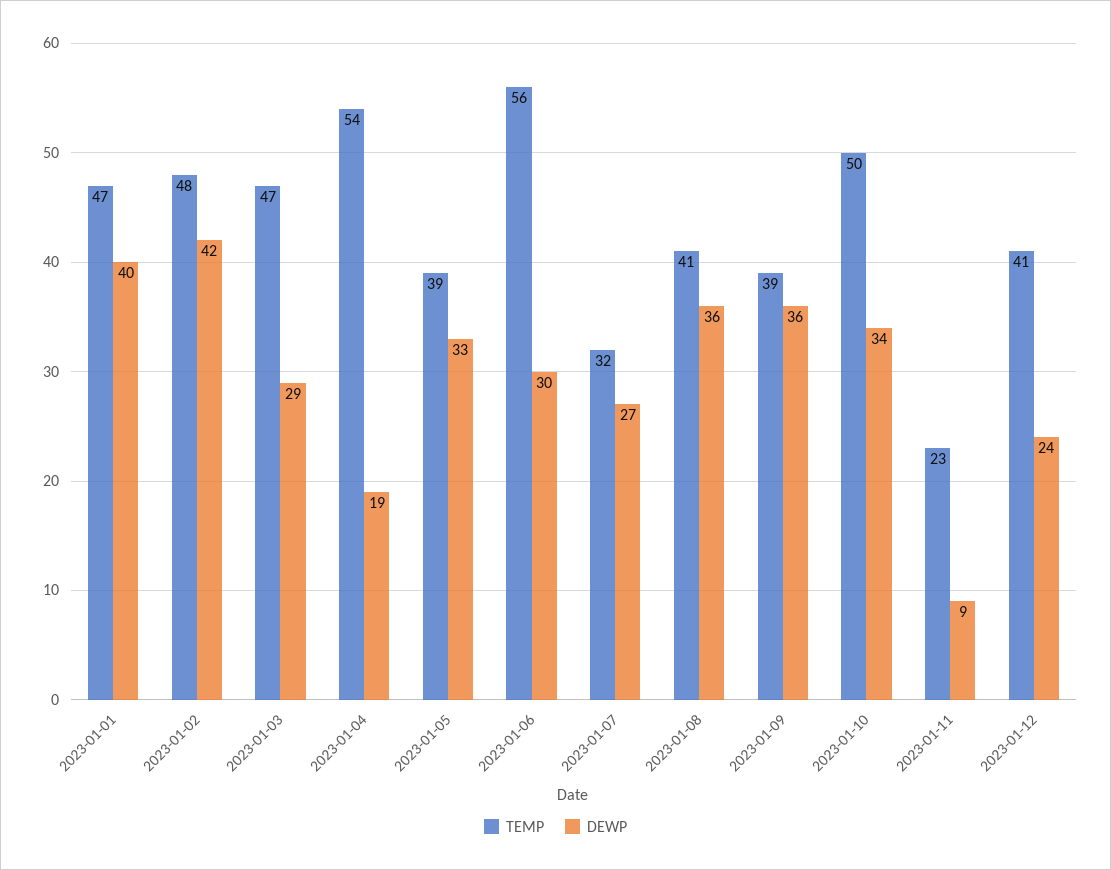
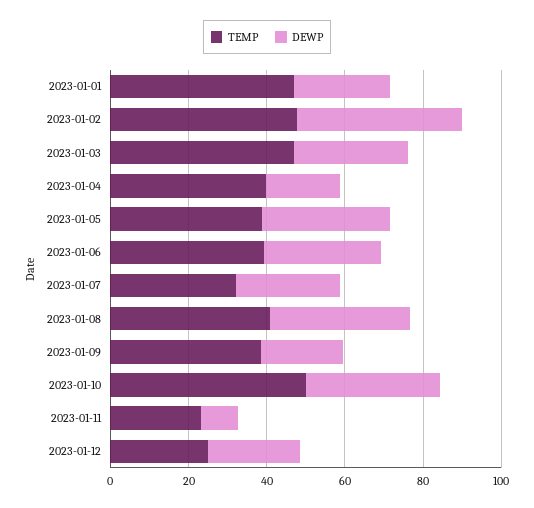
  {
    "TEMP": {
      "2023-01-01": 47,
      "2023-01-02": 48,
      "2023-01-03": 47,
-     "2023-01-04": 54,
+     "2023-01-04": 40,
      "2023-01-05": 39,
-     "2023-01-06": 56,
+     "2023-01-06": 40,
      "2023-01-07": 32,
      "2023-01-08": 41,
      "2023-01-09": 39,
      "2023-01-10": 50,
      "2023-01-11": 23,
-     "2023-01-12": 41
+     "2023-01-12": 25
    },
    "DEWP": {
-     "2023-01-01": 40,
+     "2023-01-01": 25,
      "2023-01-02": 42,
      "2023-01-03": 29,
      "2023-01-04": 19,
      "2023-01-05": 33,
      "2023-01-06": 30,
      "2023-01-07": 27,
      "2023-01-08": 36,
-     "2023-01-09": 36,
+     "2023-01-09": 20,
      "2023-01-10": 34,
      "2023-01-11": 9,
      "2023-01-12": 24
    }
  }

